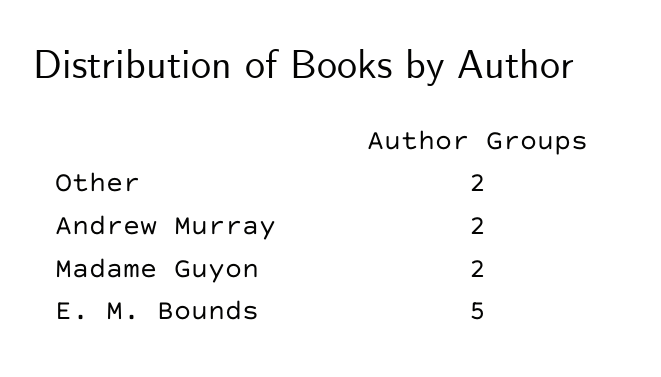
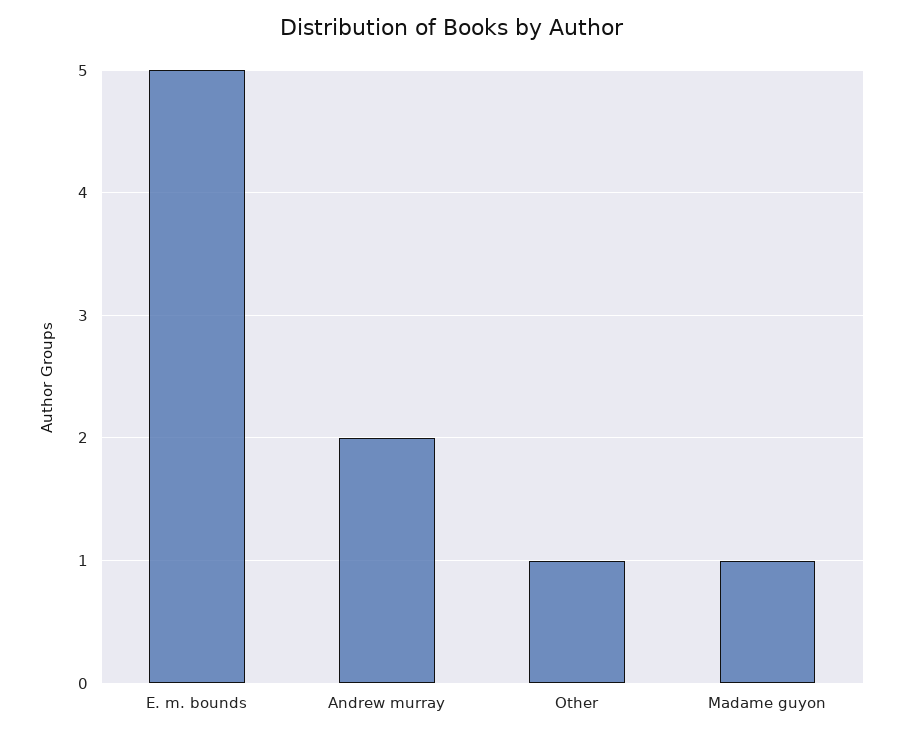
  {
-   "Other": 2,
+   "Other": 1,
    "Andrew Murray": 2,
-   "Madame Guyon": 2,
+   "Madame Guyon": 1,
    "E. M. Bounds": 5
  }

